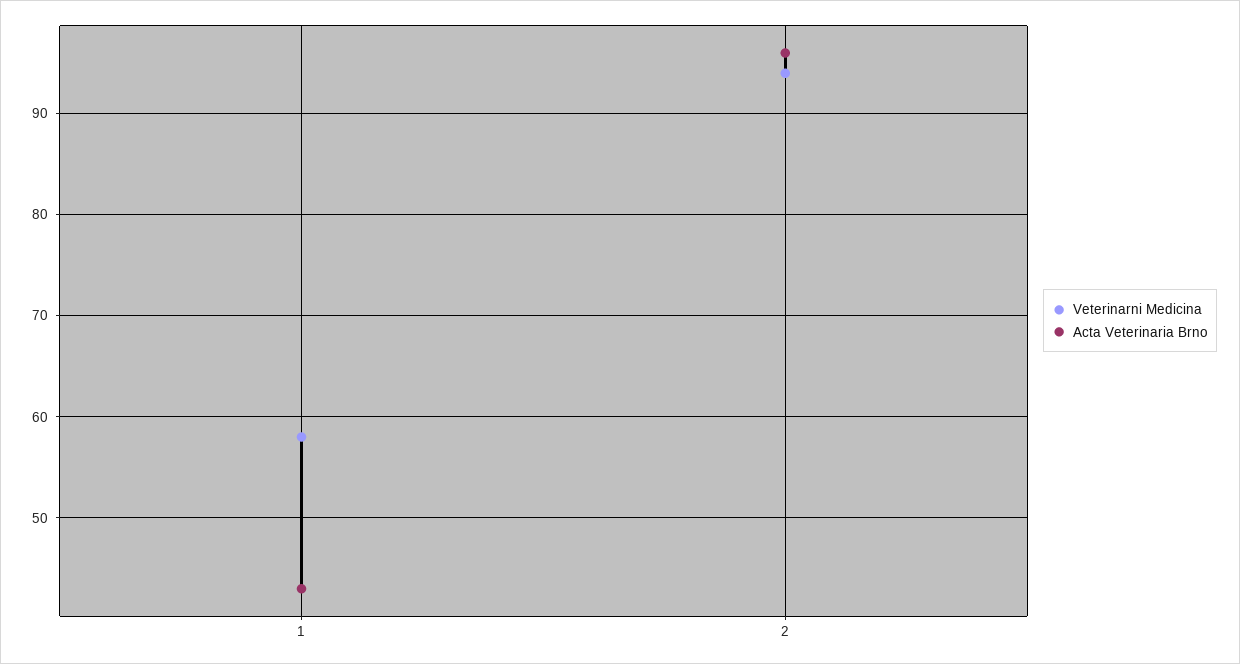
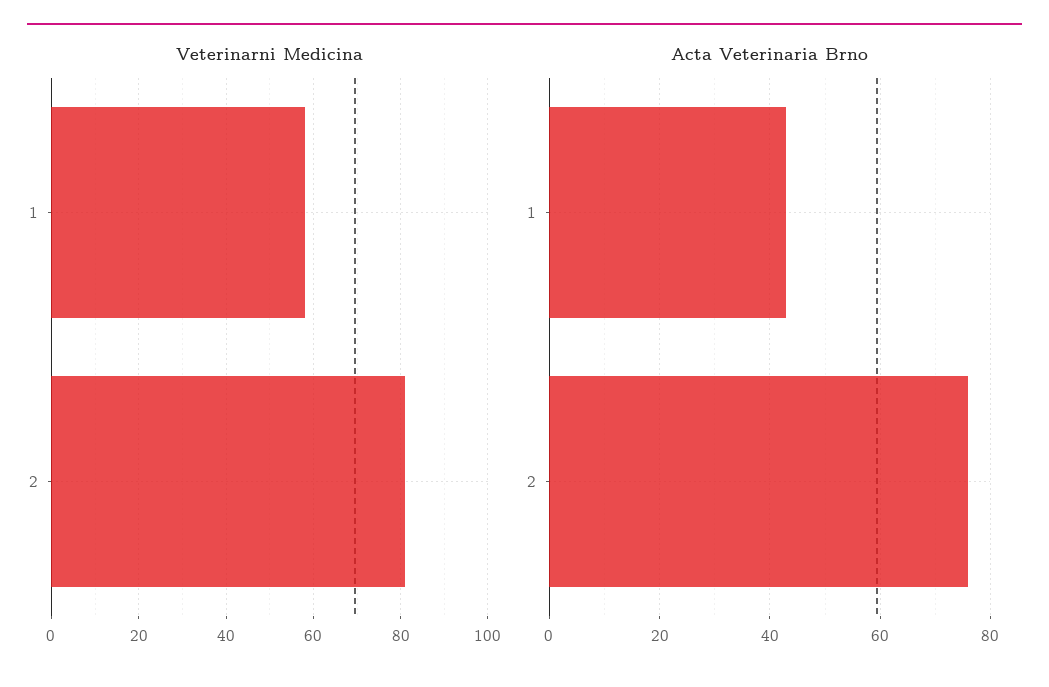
  {
    "Veterinarni Medicina": {
      "1": 58,
-     "2": 94
+     "2": 80
    },
    "Acta Veterinaria Brno": {
      "1": 43,
-     "2": 96
+     "2": 75
    }
  }

